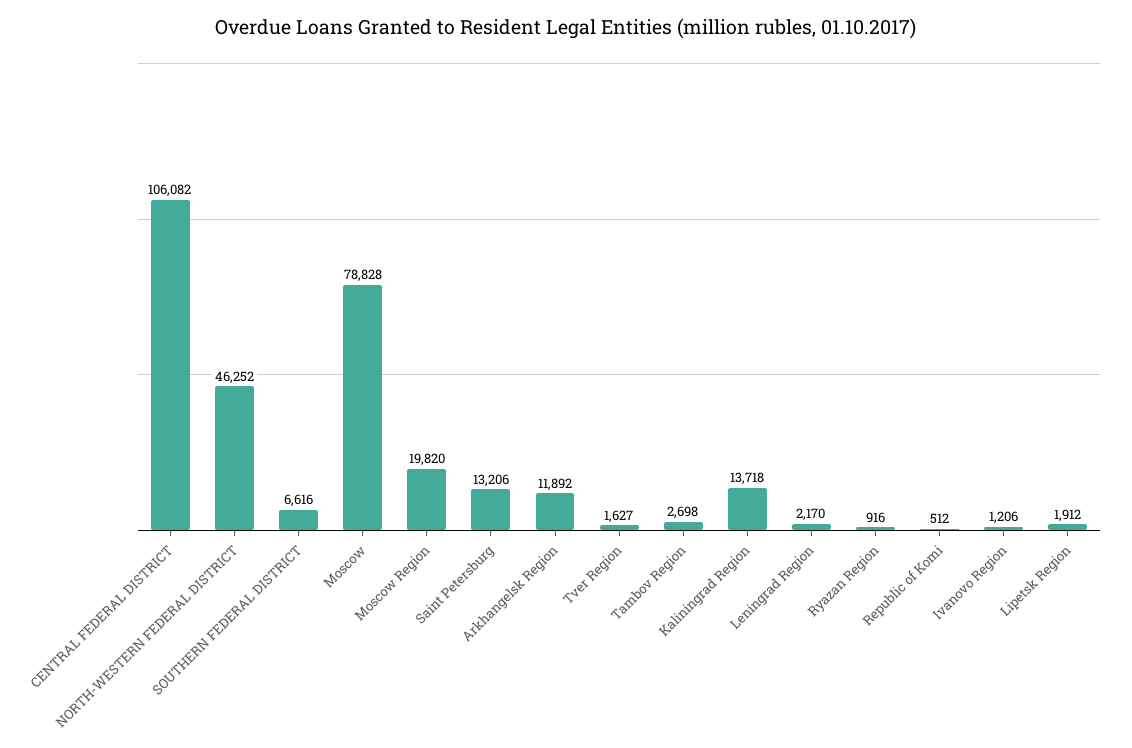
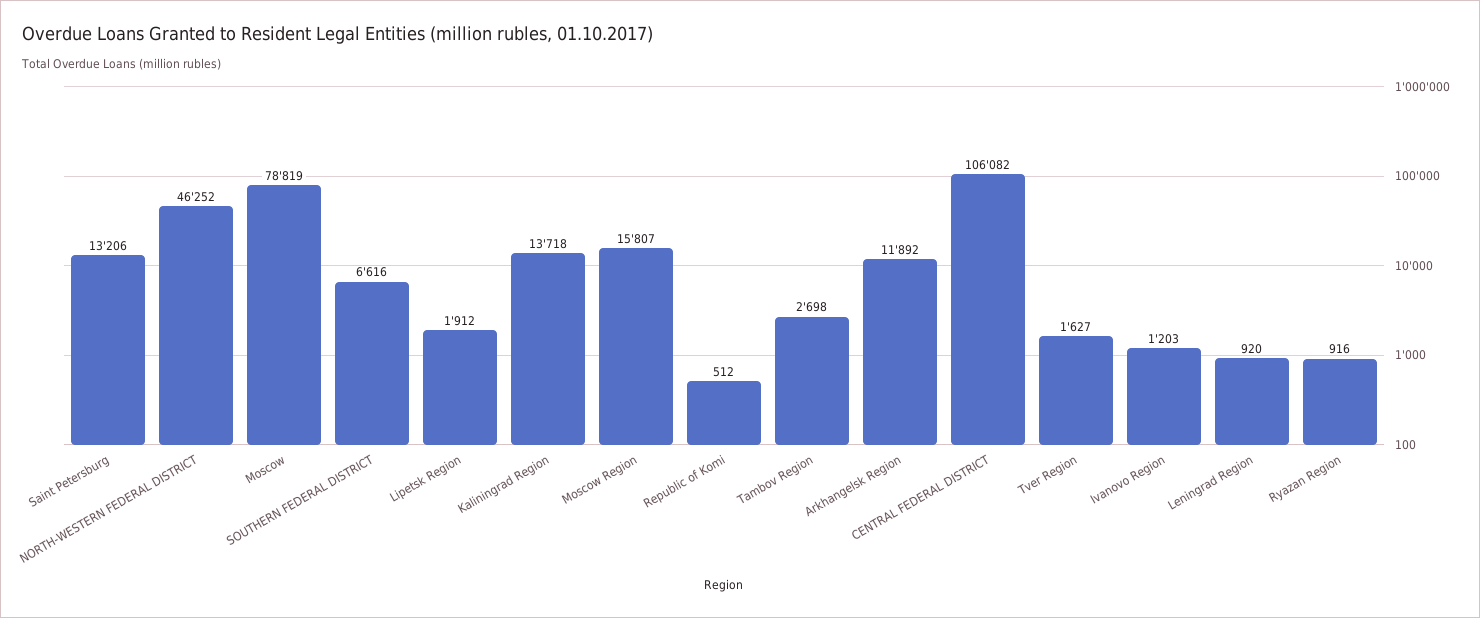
  {
    "CENTRAL FEDERAL DISTRICT": 106082,
    "NORTH-WESTERN FEDERAL DISTRICT": 46252,
    "SOUTHERN FEDERAL DISTRICT": 6616,
-   "Moscow": 78828,
+   "Moscow": 78819,
-   "Moscow Region": 19820,
+   "Moscow Region": 15807,
    "Saint Petersburg": 13206,
    "Arkhangelsk Region": 11892,
    "Tver Region": 1627,
    "Tambov Region": 2698,
    "Kaliningrad Region": 13718,
-   "Leningrad Region": 2170,
+   "Leningrad Region": 920,
    "Ryazan Region": 916,
    "Republic of Komi": 512,
-   "Ivanovo Region": 1206,
+   "Ivanovo Region": 1203,
    "Lipetsk Region": 1912
  }

